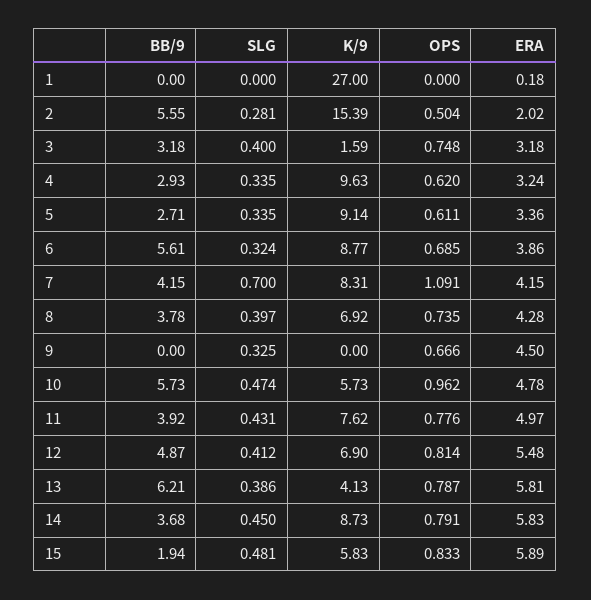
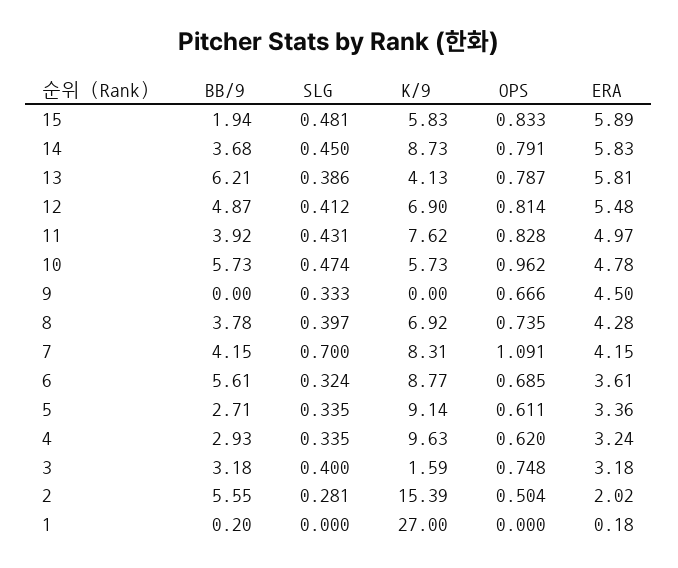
  {
    "BB/9": {
-     "1": 0,
+     "1": 0.2,
      "2": 5.55,
      "3": 3.18,
      "4": 2.93,
      "5": 2.71,
      "6": 5.61,
      "7": 4.15,
      "8": 3.78,
      "9": 0,
      "10": 5.73,
      "11": 3.92,
      "12": 4.87,
      "13": 6.21,
      "14": 3.68,
      "15": 1.94
    },
    "SLG": {
      "1": 0,
      "2": 0.281,
      "3": 0.4,
      "4": 0.335,
      "5": 0.335,
      "6": 0.324,
      "7": 0.7,
      "8": 0.397,
-     "9": 0.325,
+     "9": 0.333,
      "10": 0.474,
      "11": 0.431,
      "12": 0.412,
      "13": 0.386,
      "14": 0.45,
      "15": 0.481
    },
    "K/9": {
      "1": 27,
      "2": 15.39,
      "3": 1.59,
      "4": 9.63,
      "5": 9.14,
      "6": 8.77,
      "7": 8.31,
      "8": 6.92,
      "9": 0,
      "10": 5.73,
      "11": 7.62,
      "12": 6.9,
      "13": 4.13,
      "14": 8.73,
      "15": 5.83
    },
    "OPS": {
      "1": 0,
      "2": 0.504,
      "3": 0.748,
      "4": 0.62,
      "5": 0.611,
      "6": 0.685,
      "7": 1.091,
      "8": 0.735,
      "9": 0.666,
      "10": 0.962,
-     "11": 0.776,
+     "11": 0.828,
      "12": 0.814,
      "13": 0.787,
      "14": 0.791,
      "15": 0.833
    },
    "ERA": {
      "1": 0.18,
      "2": 2.02,
      "3": 3.18,
      "4": 3.24,
      "5": 3.36,
-     "6": 3.86,
+     "6": 3.61,
      "7": 4.15,
      "8": 4.28,
      "9": 4.5,
      "10": 4.78,
      "11": 4.97,
      "12": 5.48,
      "13": 5.81,
      "14": 5.83,
      "15": 5.89
    }
  }

